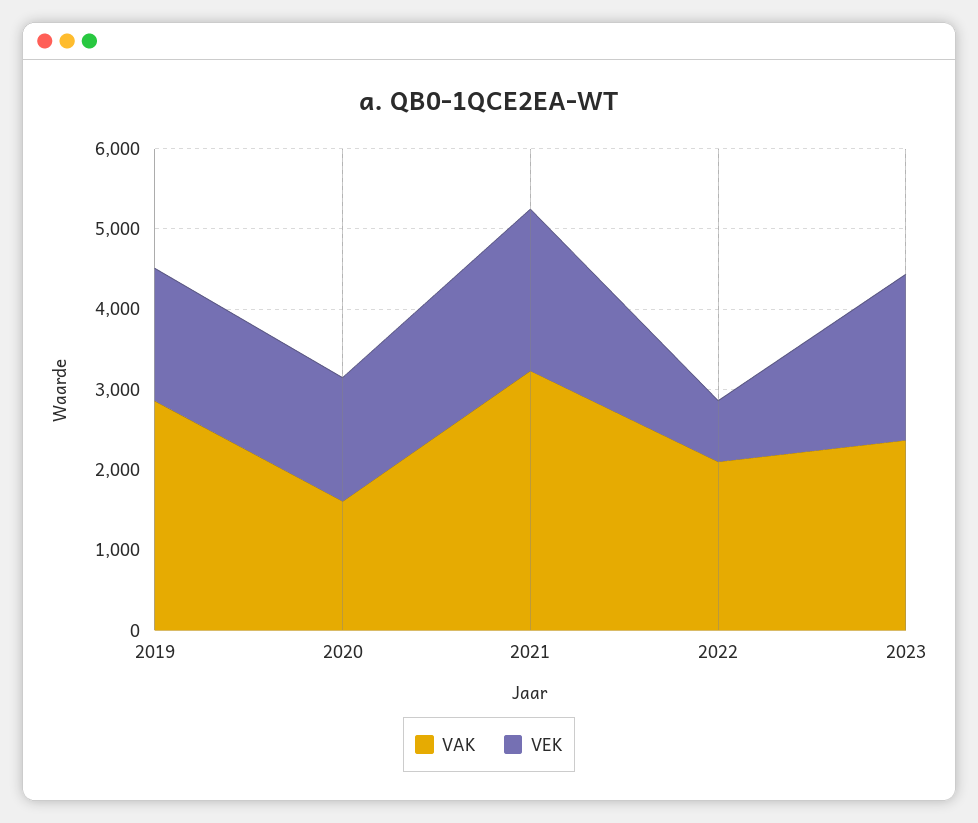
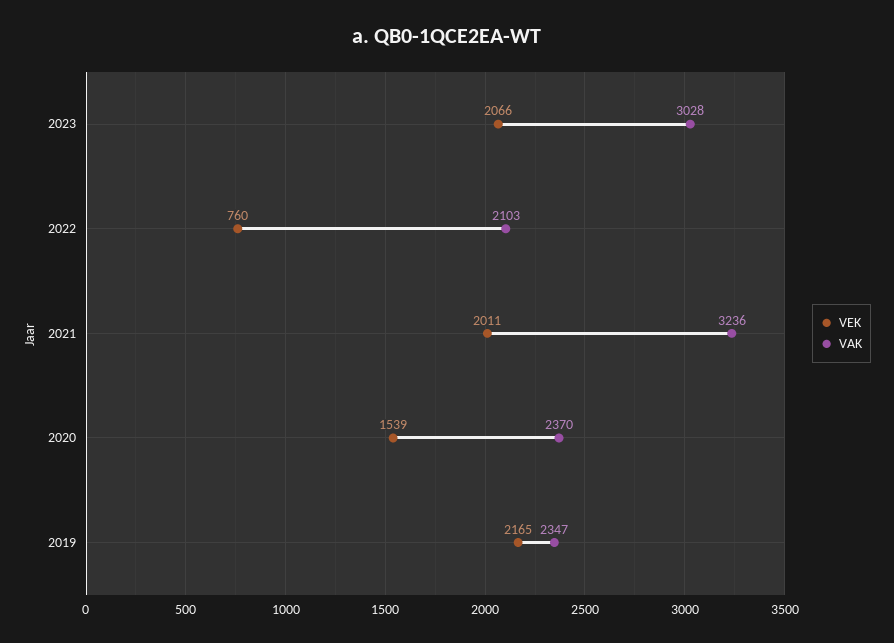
  {
    "VAK": {
-     "2019": 2800,
+     "2019": 2347,
-     "2020": 1600,
+     "2020": 2370,
      "2021": 3236,
      "2022": 2103,
-     "2023": 2400
+     "2023": 3028
    },
    "VEK": {
-     "2019": 1600,
+     "2019": 2165,
      "2020": 1539,
      "2021": 2011,
      "2022": 760,
      "2023": 2066
    }
  }

